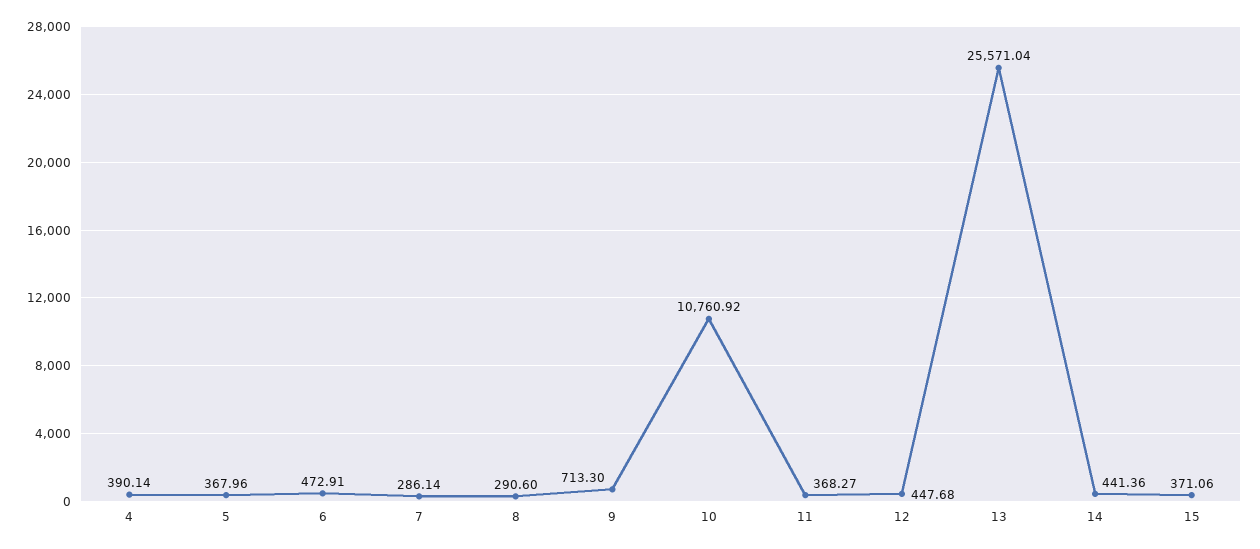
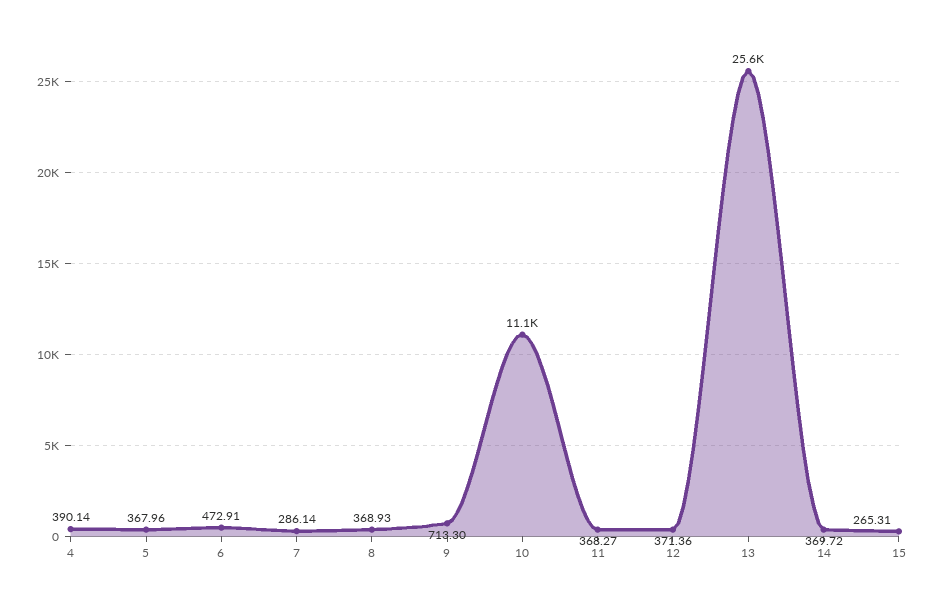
  {
    "4": 390.14,
    "5": 367.96,
    "6": 472.91,
    "7": 286.14,
-   "8": 290.6,
+   "8": 368.93,
    "9": 713.3,
-   "10": 10760.92,
+   "10": 11100,
    "11": 368.27,
-   "12": 447.68,
+   "12": 371.36,
    "13": 25571.04,
-   "14": 441.36,
+   "14": 369.72,
-   "15": 371.06
+   "15": 265.31
  }

